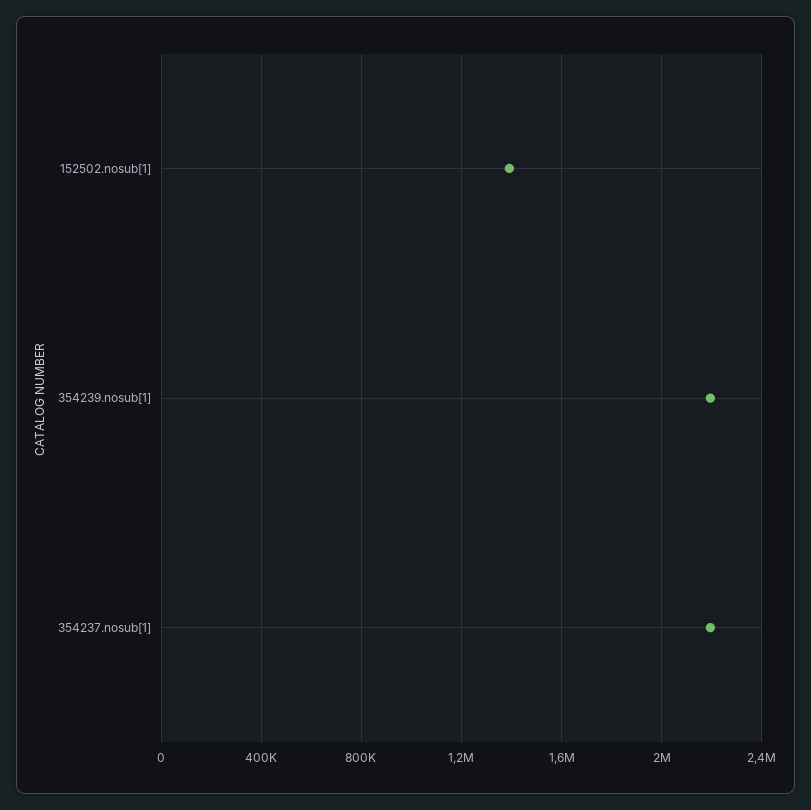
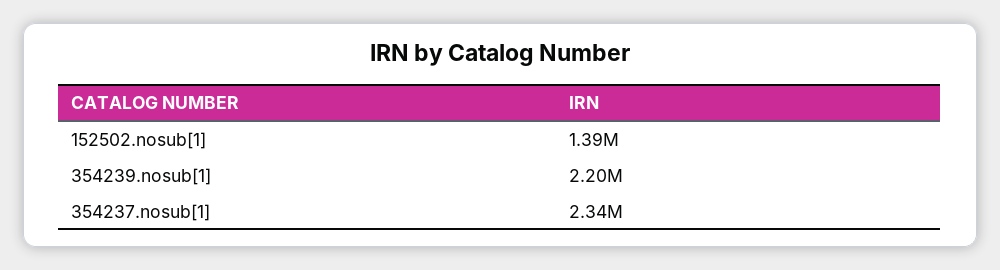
  {
    "152502.nosub[1]": 1390000,
    "354239.nosub[1]": 2200000,
-   "354237.nosub[1]": 2200000
+   "354237.nosub[1]": 2340000
  }

